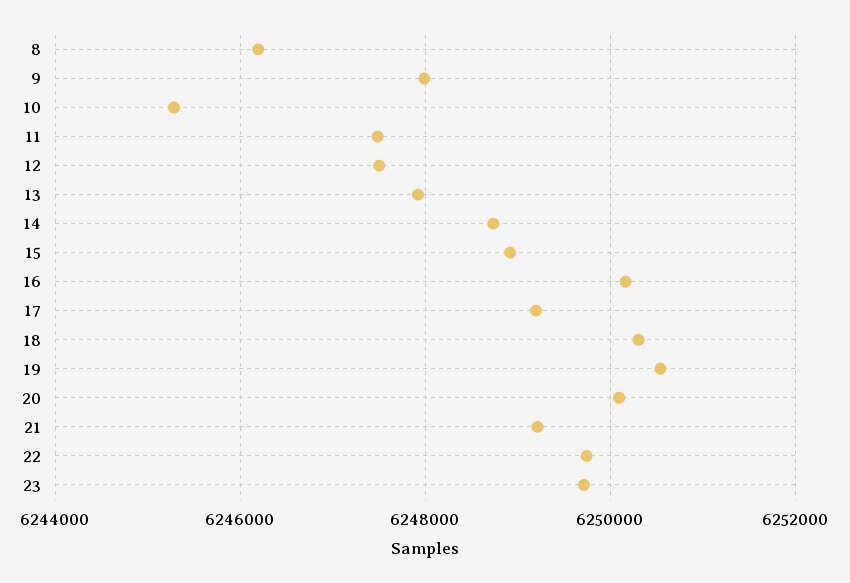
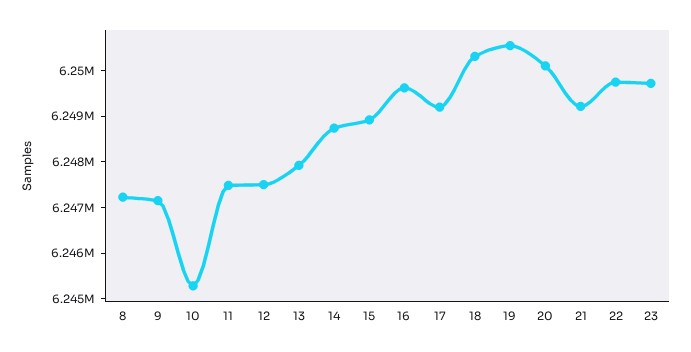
  {
-   "8": 6246200,
+   "8": 6247200,
-   "9": 6248000,
+   "9": 6247200,
    "10": 6245200,
    "11": 6247400,
    "12": 6247600,
    "13": 6248000,
    "14": 6248800,
    "15": 6249000,
-   "16": 6250200,
+   "16": 6249600,
    "17": 6249200,
    "18": 6250400,
    "19": 6250600,
    "20": 6250000,
    "21": 6249200,
    "22": 6249800,
    "23": 6249800
  }

